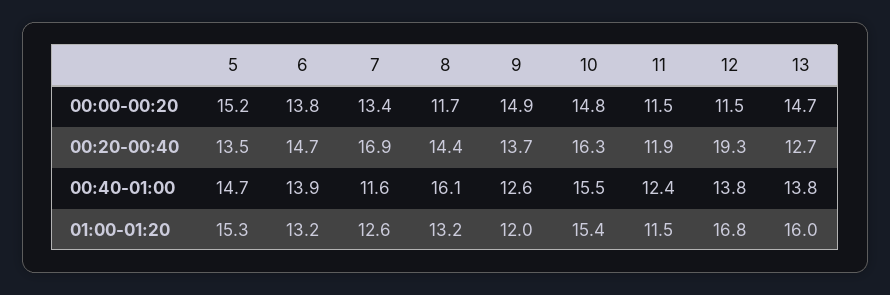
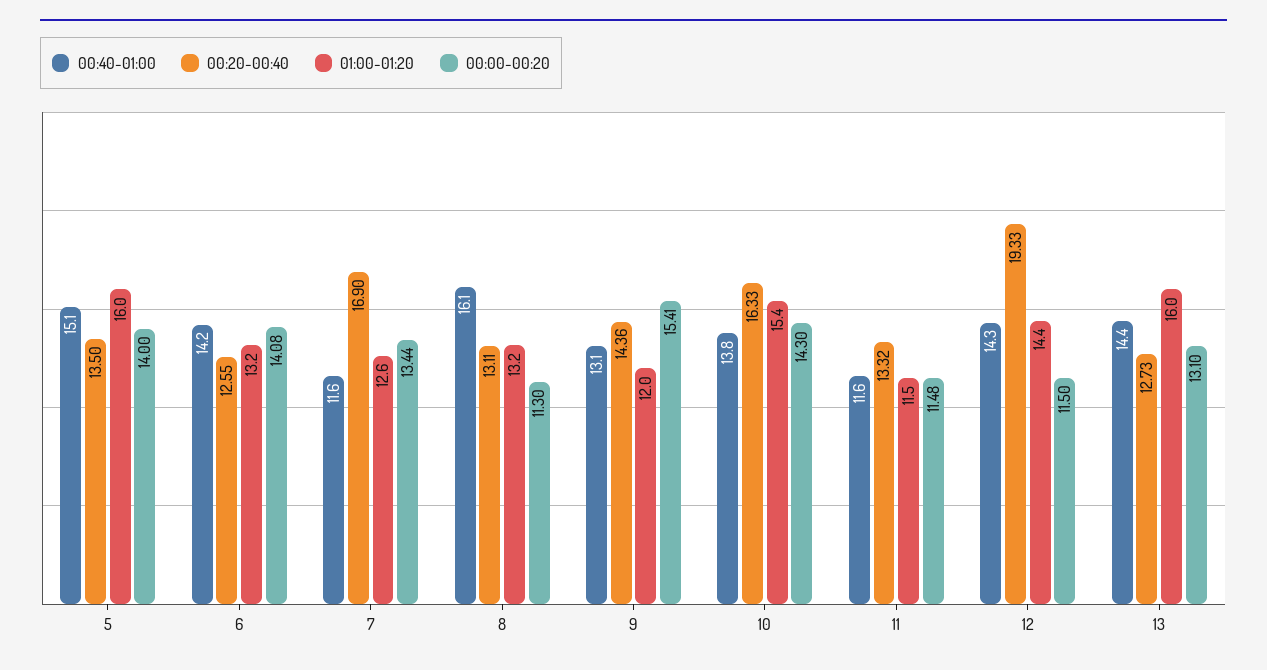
  {
    "00:00-00:20": {
-     "5": 15.2,
+     "5": 14,
-     "6": 13.8,
+     "6": 14.08,
      "7": 13.44,
-     "8": 11.7,
+     "8": 11.3,
-     "9": 14.9,
+     "9": 15.41,
-     "10": 14.8,
+     "10": 14.3,
      "11": 11.48,
      "12": 11.5,
-     "13": 14.7
+     "13": 13.1
    },
    "00:20-00:40": {
      "5": 13.5,
-     "6": 14.7,
+     "6": 12.55,
      "7": 16.9,
-     "8": 14.4,
+     "8": 13.11,
-     "9": 13.7,
+     "9": 14.36,
      "10": 16.33,
-     "11": 11.9,
+     "11": 13.32,
      "12": 19.33,
      "13": 12.73
    },
    "00:40-01:00": {
-     "5": 14.7,
+     "5": 15.1,
-     "6": 13.9,
+     "6": 14.2,
      "7": 11.6,
      "8": 16.1,
-     "9": 12.6,
+     "9": 13.1,
-     "10": 15.5,
+     "10": 13.8,
-     "11": 12.4,
+     "11": 11.6,
-     "12": 13.8,
+     "12": 14.3,
-     "13": 13.8
+     "13": 14.4
    },
    "01:00-01:20": {
-     "5": 15.3,
+     "5": 16,
      "6": 13.2,
      "7": 12.6,
      "8": 13.2,
      "9": 12,
      "10": 15.4,
      "11": 11.5,
-     "12": 16.8,
+     "12": 14.4,
      "13": 16
    }
  }

